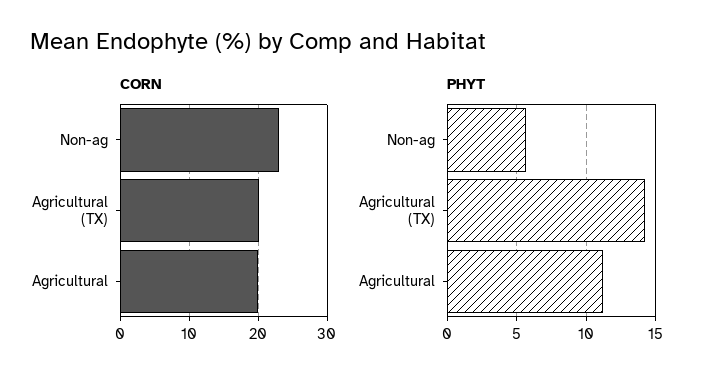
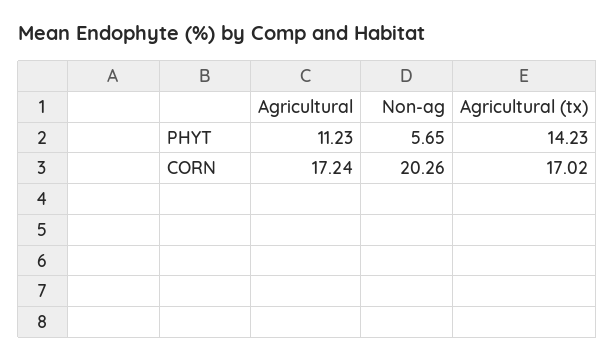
  {
    "CORN": {
-     "Non-ag": 23,
+     "Non-ag": 20.26,
-     "Agricultural (TX)": 20,
+     "Agricultural (TX)": 17.02,
-     "Agricultural": 20
+     "Agricultural": 17.24
    },
    "PHYT": {
      "Non-ag": 5.65,
      "Agricultural (TX)": 14.23,
      "Agricultural": 11.23
    }
  }

